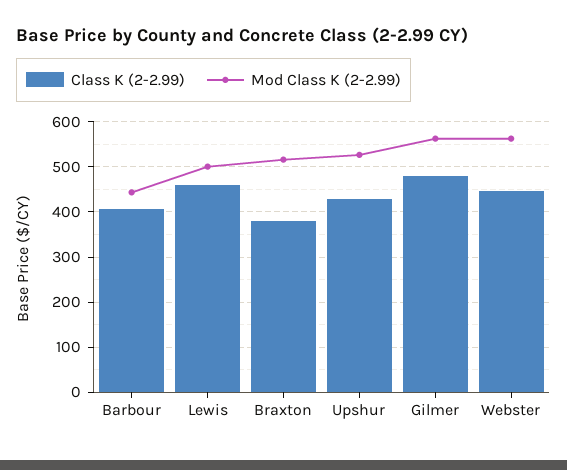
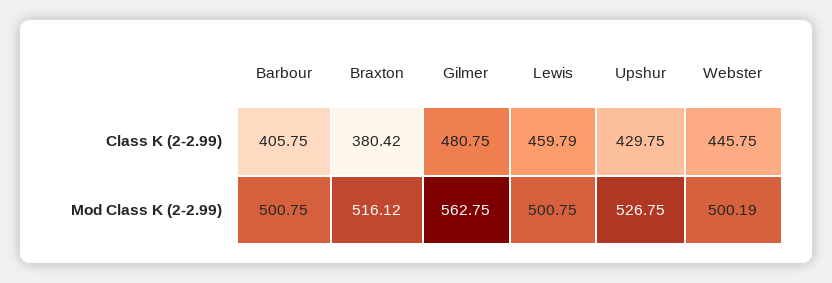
  {
    "Class K (2-2.99)": {
      "Barbour": 405.75,
      "Lewis": 459.79,
      "Braxton": 380.42,
      "Upshur": 429.75,
      "Gilmer": 480.75,
      "Webster": 445.75
    },
    "Mod Class K (2-2.99)": {
-     "Barbour": 440,
+     "Barbour": 500.75,
      "Lewis": 500.75,
      "Braxton": 516.12,
      "Upshur": 526.75,
      "Gilmer": 562.75,
-     "Webster": 560
+     "Webster": 500.19
    }
  }

